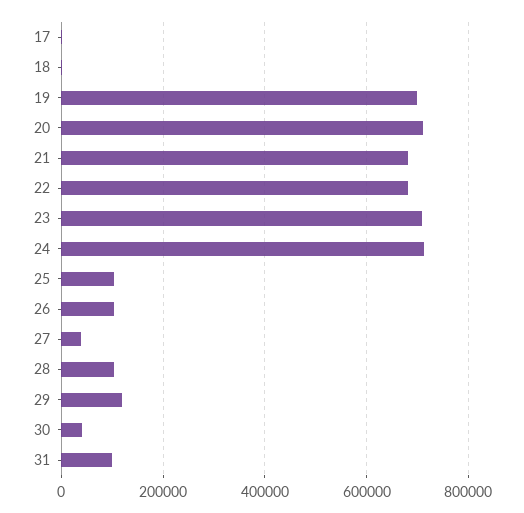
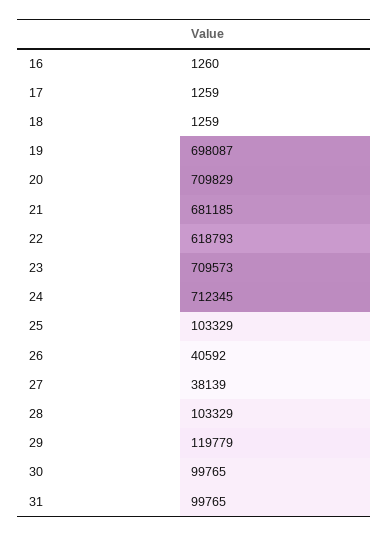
  {
    "17": 1259,
    "18": 1259,
    "19": 698087,
    "20": 709829,
    "21": 681185,
-   "22": 680000,
+   "22": 618793,
    "23": 709573,
    "24": 712345,
    "25": 103329,
-   "26": 100000,
+   "26": 40592,
    "27": 38139,
    "28": 103329,
    "29": 119779,
-   "30": 40000,
+   "30": 99765,
-   "31": 99765
+   "31": 99765,
+   "16": 1260
  }

